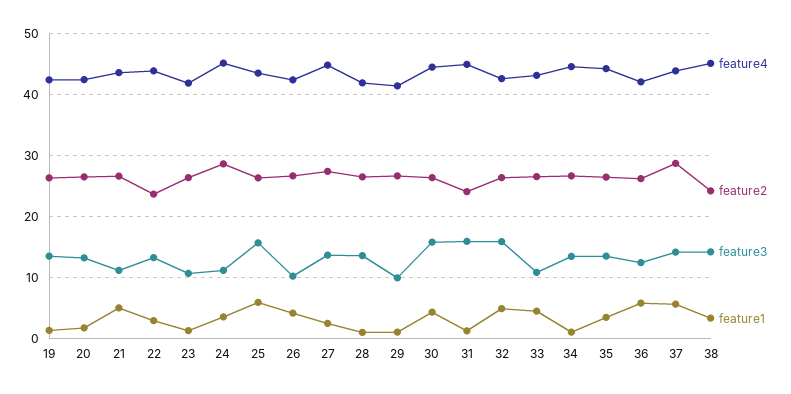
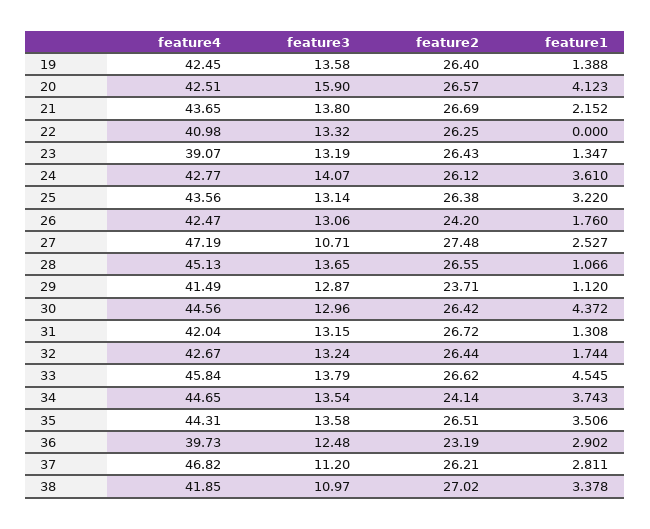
  {
    "feature4": {
      "19": 42.45,
      "20": 42.51,
      "21": 43.65,
-     "22": 44,
+     "22": 40.98,
-     "23": 42,
+     "23": 39.07,
-     "24": 45,
+     "24": 42.77,
      "25": 43.56,
      "26": 42.47,
-     "27": 45,
+     "27": 47.19,
-     "28": 42,
+     "28": 45.13,
      "29": 41.49,
      "30": 44.56,
-     "31": 45,
+     "31": 42.04,
      "32": 42.67,
-     "33": 43,
+     "33": 45.84,
      "34": 44.65,
      "35": 44.31,
-     "36": 42,
+     "36": 39.73,
-     "37": 44,
+     "37": 46.82,
-     "38": 45
+     "38": 41.85
    },
    "feature2": {
      "19": 26.4,
      "20": 26.57,
      "21": 26.69,
-     "22": 24,
+     "22": 26.25,
      "23": 26.43,
-     "24": 29,
+     "24": 26.12,
      "25": 26.38,
-     "26": 27,
+     "26": 24.2,
      "27": 27.48,
      "28": 26.55,
-     "29": 27,
+     "29": 23.71,
      "30": 26.42,
-     "31": 24,
+     "31": 26.72,
      "32": 26.44,
      "33": 26.62,
-     "34": 27,
+     "34": 24.14,
      "35": 26.51,
-     "36": 26,
+     "36": 23.19,
-     "37": 29,
+     "37": 26.21,
-     "38": 24
+     "38": 27.02
    },
    "feature3": {
      "19": 13.58,
-     "20": 13,
+     "20": 15.9,
-     "21": 11,
+     "21": 13.8,
      "22": 13.32,
-     "23": 11,
+     "23": 13.19,
-     "24": 11,
+     "24": 14.07,
-     "25": 16,
+     "25": 13.14,
-     "26": 10,
+     "26": 13.06,
-     "27": 14,
+     "27": 10.71,
      "28": 13.65,
-     "29": 10,
+     "29": 12.87,
-     "30": 16,
+     "30": 12.96,
-     "31": 16,
+     "31": 13.15,
-     "32": 16,
+     "32": 13.24,
-     "33": 11,
+     "33": 13.79,
      "34": 13.54,
      "35": 13.58,
      "36": 12.48,
-     "37": 14,
+     "37": 11.2,
-     "38": 14
+     "38": 10.97
    },
    "feature1": {
      "19": 1.388,
-     "20": 2,
+     "20": 4.123,
-     "21": 5,
+     "21": 2.152,
-     "22": 3,
+     "22": 0,
      "23": 1.347,
      "24": 3.61,
-     "25": 6,
+     "25": 3.22,
-     "26": 4,
+     "26": 1.76,
      "27": 2.527,
      "28": 1.066,
      "29": 1.12,
      "30": 4.372,
      "31": 1.308,
-     "32": 5,
+     "32": 1.744,
      "33": 4.545,
-     "34": 1,
+     "34": 3.743,
      "35": 3.506,
-     "36": 6,
+     "36": 2.902,
-     "37": 6,
+     "37": 2.811,
      "38": 3.378
    }
  }

